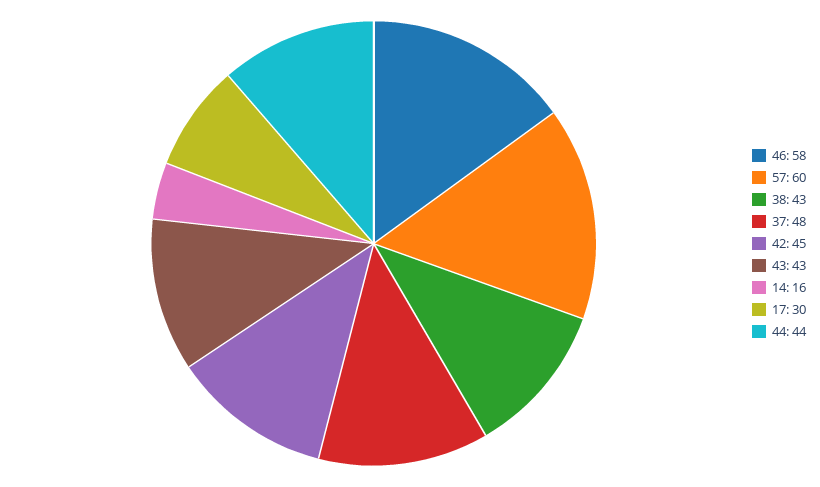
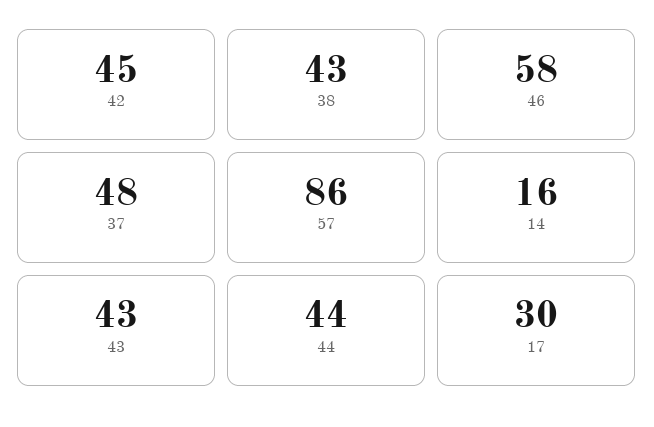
  {
    "46": 58,
-   "57": 60,
+   "57": 86,
    "38": 43,
    "37": 48,
    "42": 45,
    "43": 43,
    "14": 16,
    "17": 30,
    "44": 44
  }

